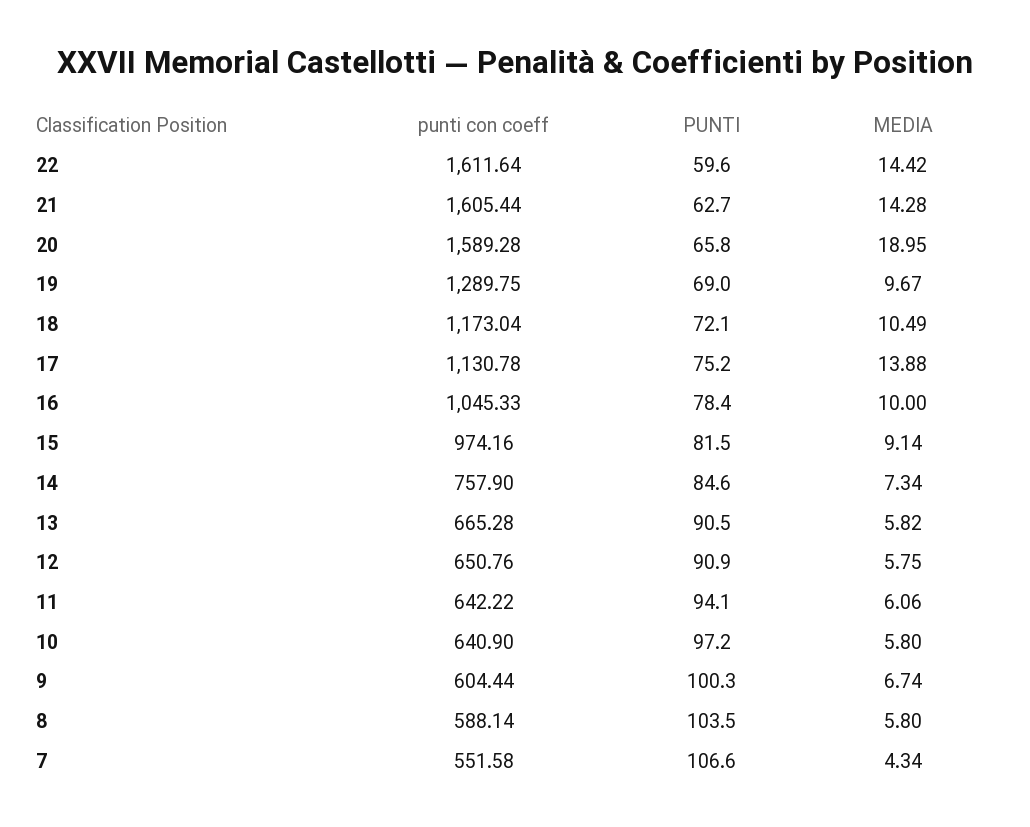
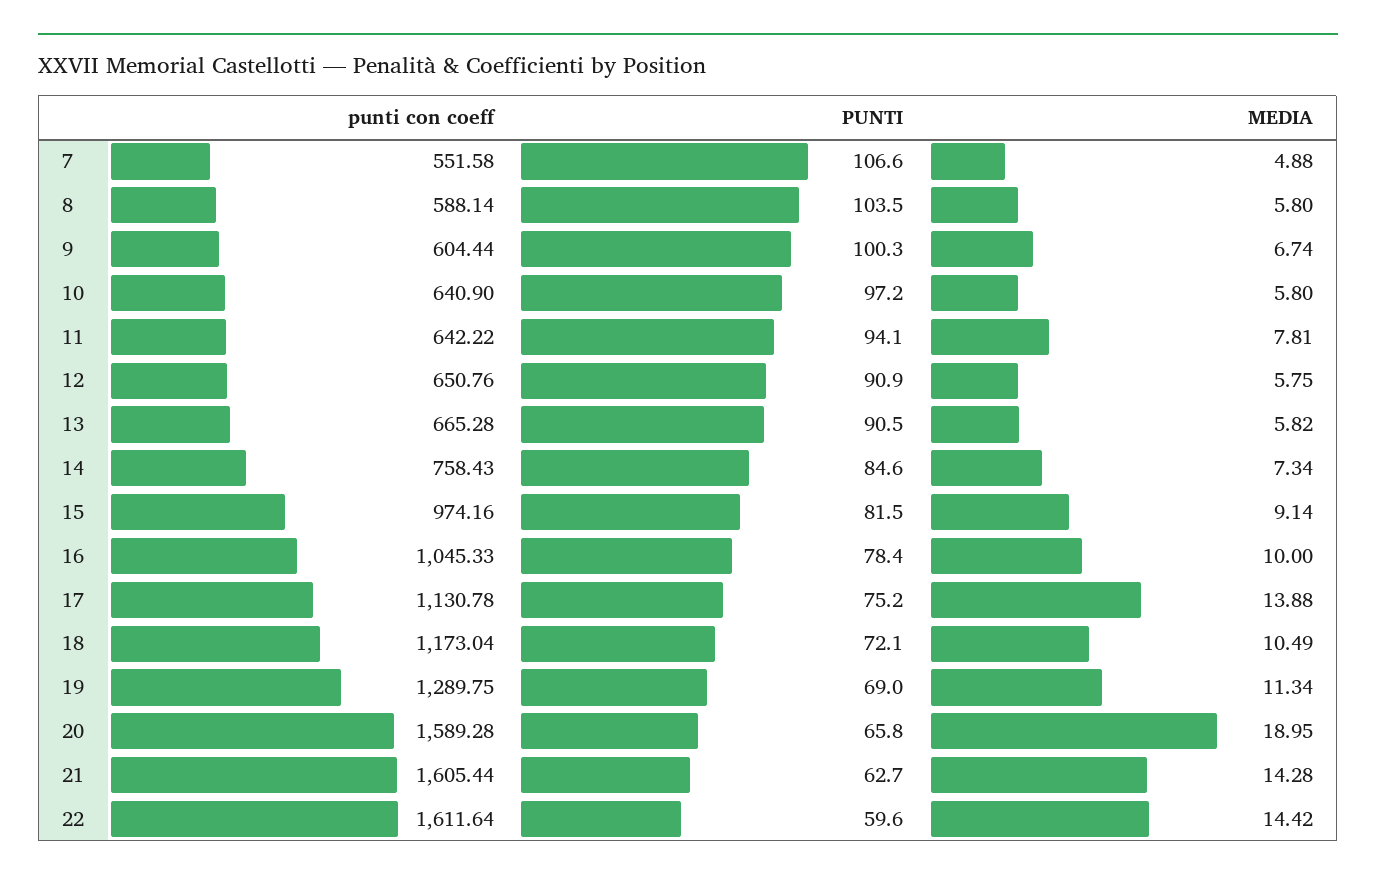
  {
    "punti con coeff": {
      "22": 1611.64,
      "21": 1605.44,
      "20": 1589.28,
      "19": 1289.75,
      "18": 1173.04,
      "17": 1130.78,
      "16": 1045.33,
      "15": 974.16,
-     "14": 757.9,
+     "14": 758.43,
      "13": 665.28,
      "12": 650.76,
      "11": 642.22,
      "10": 640.9,
      "9": 604.44,
      "8": 588.14,
      "7": 551.58
    },
    "PUNTI": {
      "22": 59.6,
      "21": 62.7,
      "20": 65.8,
      "19": 69,
      "18": 72.1,
      "17": 75.2,
      "16": 78.4,
      "15": 81.5,
      "14": 84.6,
      "13": 90.5,
      "12": 90.9,
      "11": 94.1,
      "10": 97.2,
      "9": 100.3,
      "8": 103.5,
      "7": 106.6
    },
    "MEDIA": {
      "22": 14.42,
      "21": 14.28,
      "20": 18.95,
-     "19": 9.67,
+     "19": 11.34,
      "18": 10.49,
      "17": 13.88,
      "16": 10,
      "15": 9.14,
      "14": 7.34,
      "13": 5.82,
      "12": 5.75,
-     "11": 6.06,
+     "11": 7.81,
      "10": 5.8,
      "9": 6.74,
      "8": 5.8,
-     "7": 4.34
+     "7": 4.88
    }
  }

